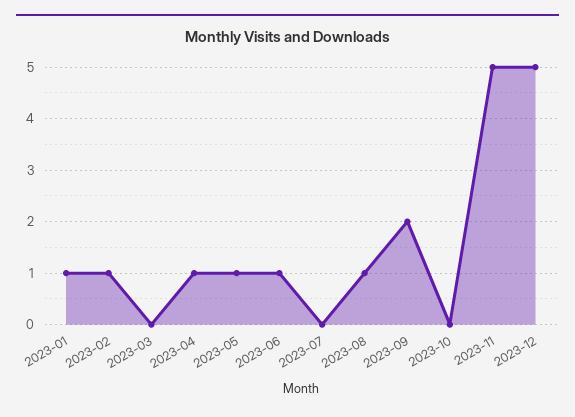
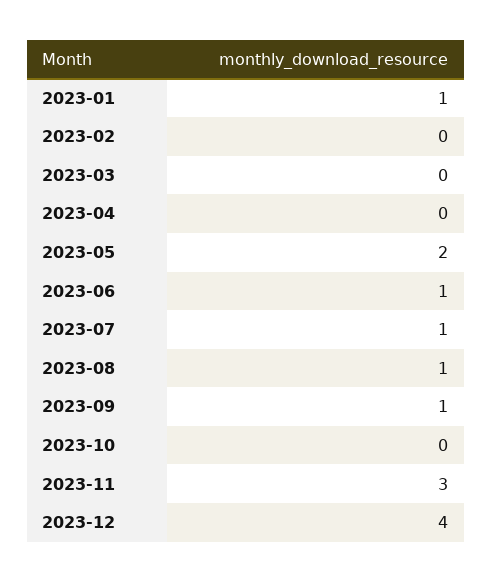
  {
    "2023-01": 1,
-   "2023-02": 1,
+   "2023-02": 0,
    "2023-03": 0,
-   "2023-04": 1,
+   "2023-04": 0,
-   "2023-05": 1,
+   "2023-05": 2,
    "2023-06": 1,
-   "2023-07": 0,
+   "2023-07": 1,
    "2023-08": 1,
-   "2023-09": 2,
+   "2023-09": 1,
    "2023-10": 0,
-   "2023-11": 5,
+   "2023-11": 3,
-   "2023-12": 5
+   "2023-12": 4
  }

